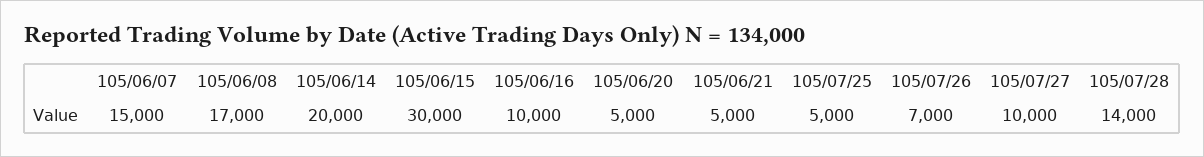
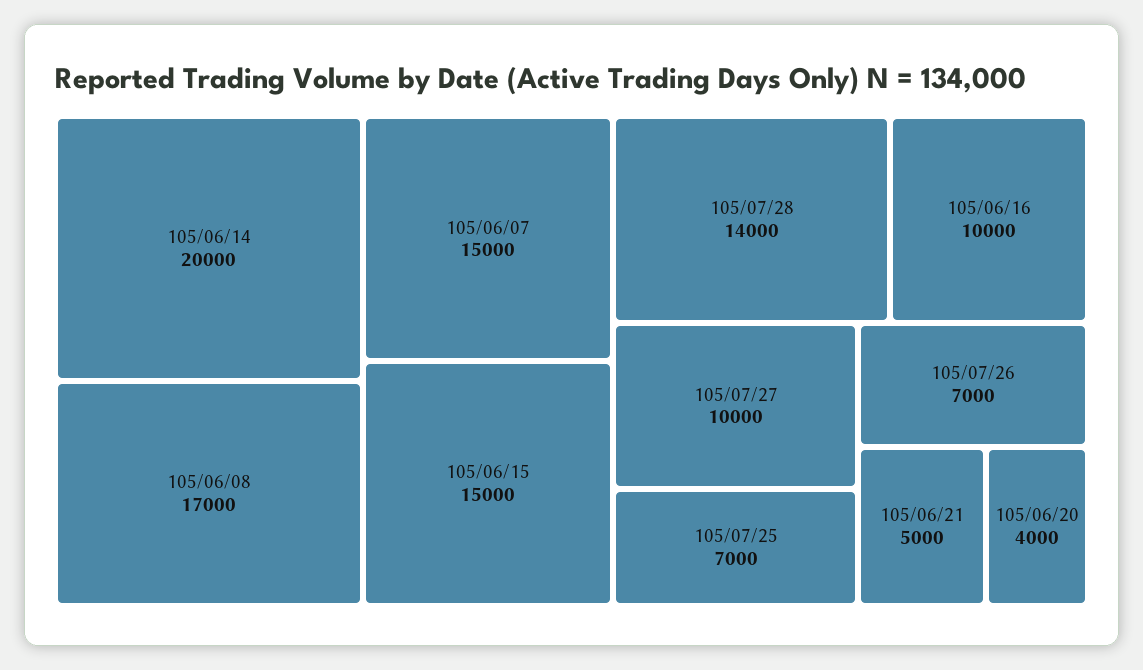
  {
    "105/06/07": 15000,
    "105/06/08": 17000,
    "105/06/14": 20000,
-   "105/06/15": 30000,
+   "105/06/15": 15000,
    "105/06/16": 10000,
-   "105/06/20": 5000,
+   "105/06/20": 4000,
    "105/06/21": 5000,
-   "105/07/25": 5000,
+   "105/07/25": 7000,
    "105/07/26": 7000,
    "105/07/27": 10000,
    "105/07/28": 14000
  }

